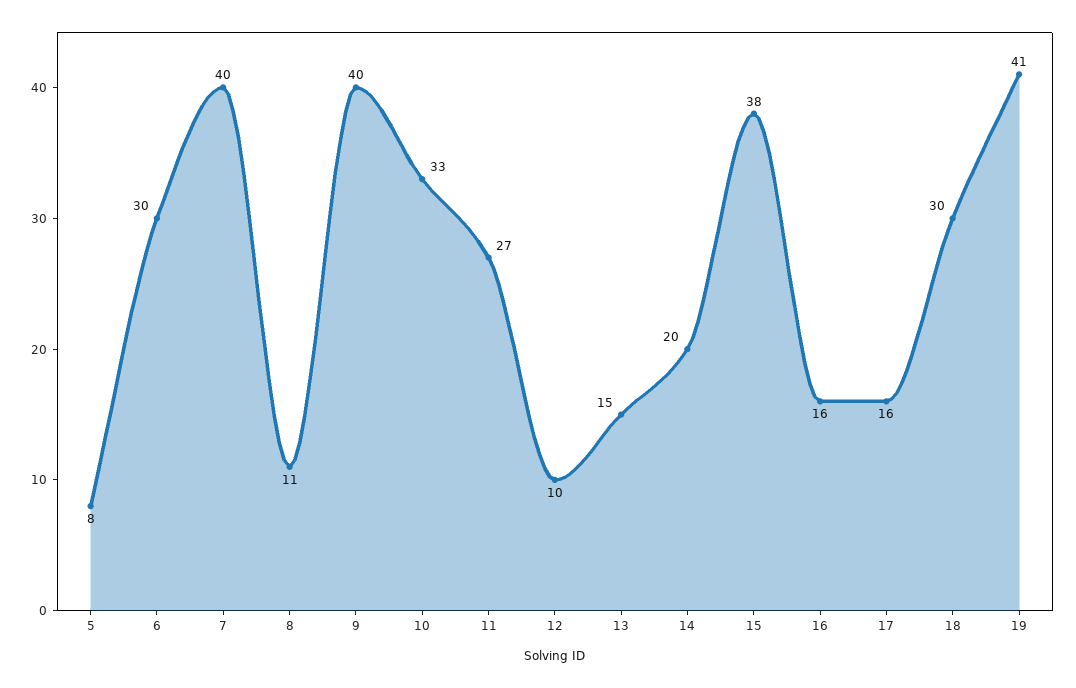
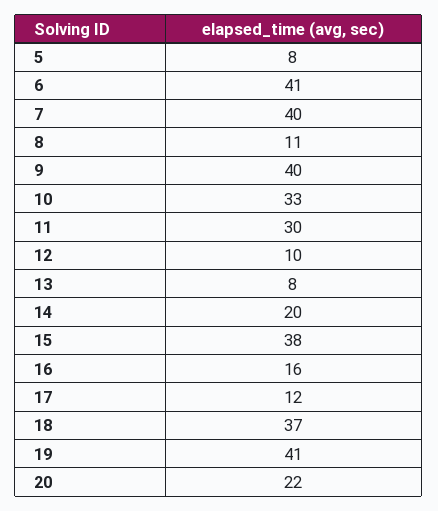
  {
    "5": 8,
-   "6": 30,
+   "6": 41,
    "7": 40,
    "8": 11,
    "9": 40,
    "10": 33,
-   "11": 27,
+   "11": 30,
    "12": 10,
-   "13": 15,
+   "13": 8,
    "14": 20,
    "15": 38,
    "16": 16,
-   "17": 16,
+   "17": 12,
-   "18": 30,
+   "18": 37,
-   "19": 41
+   "19": 41,
+   "20": 22
  }

